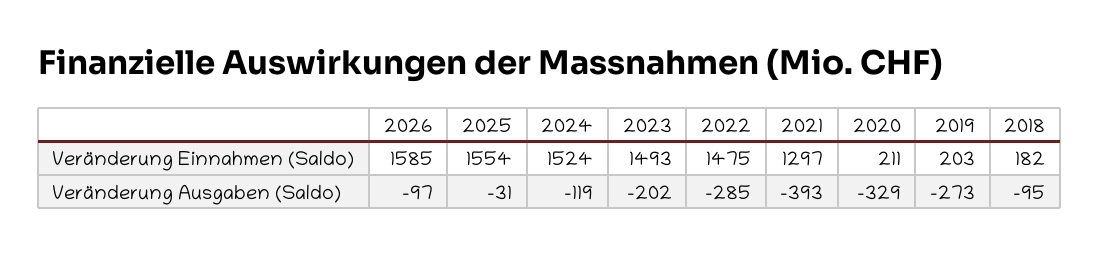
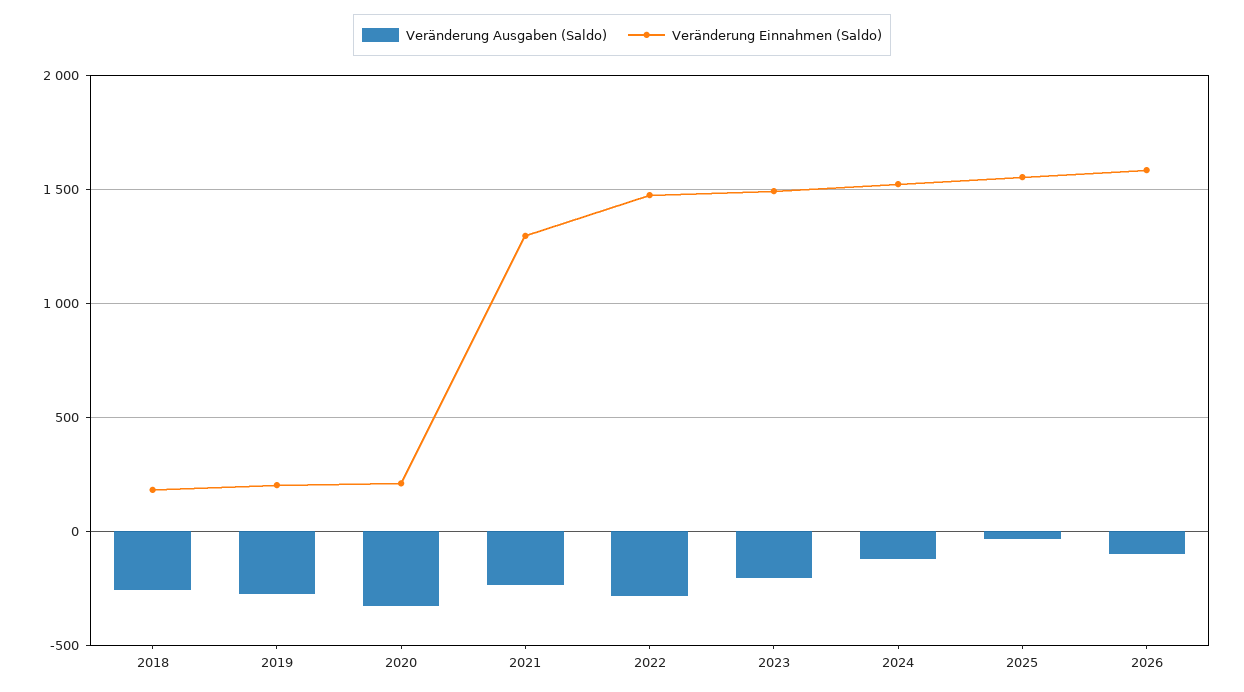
  {
    "Veränderung Einnahmen (Saldo)": {
      "2026": 1585,
      "2025": 1554,
      "2024": 1524,
      "2023": 1493,
      "2022": 1475,
      "2021": 1297,
      "2020": 211,
      "2019": 203,
      "2018": 182
    },
    "Veränderung Ausgaben (Saldo)": {
      "2026": -97,
      "2025": -31,
      "2024": -119,
      "2023": -202,
      "2022": -285,
-     "2021": -393,
+     "2021": -250,
      "2020": -329,
      "2019": -273,
-     "2018": -95
+     "2018": -250
    }
  }

